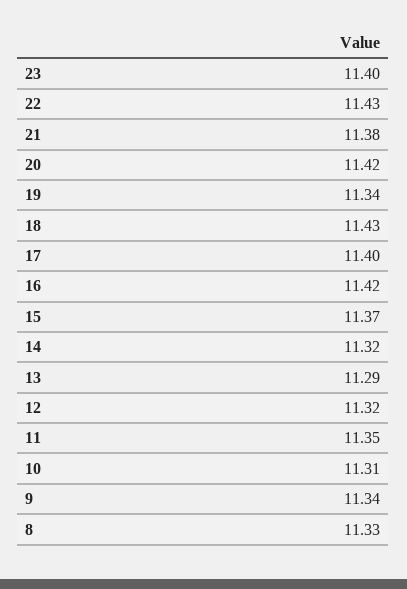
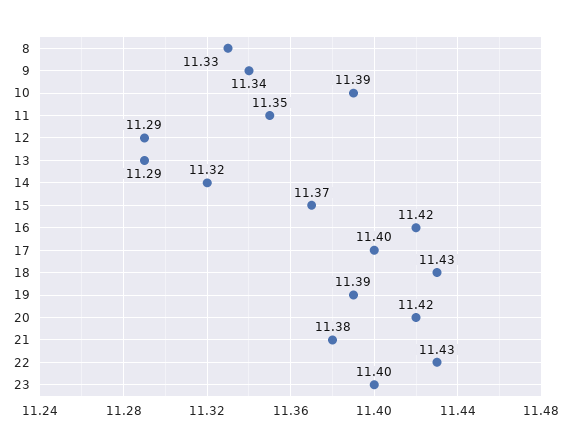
  {
    "23": 11.4,
    "22": 11.43,
    "21": 11.38,
    "20": 11.42,
-   "19": 11.34,
+   "19": 11.39,
    "18": 11.43,
    "17": 11.4,
    "16": 11.42,
    "15": 11.37,
    "14": 11.32,
    "13": 11.29,
-   "12": 11.32,
+   "12": 11.29,
    "11": 11.35,
-   "10": 11.31,
+   "10": 11.39,
    "9": 11.34,
    "8": 11.33
  }

